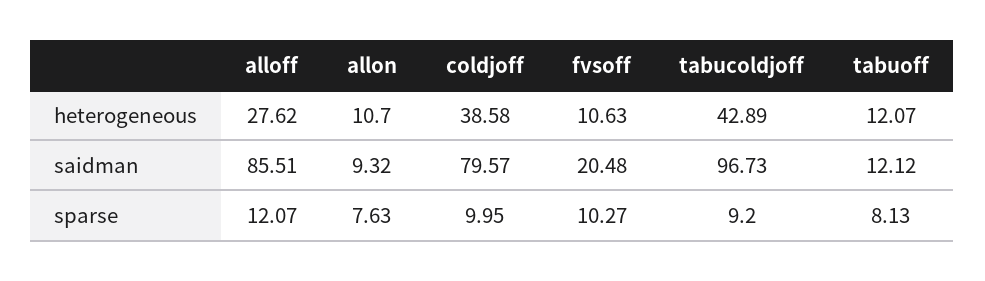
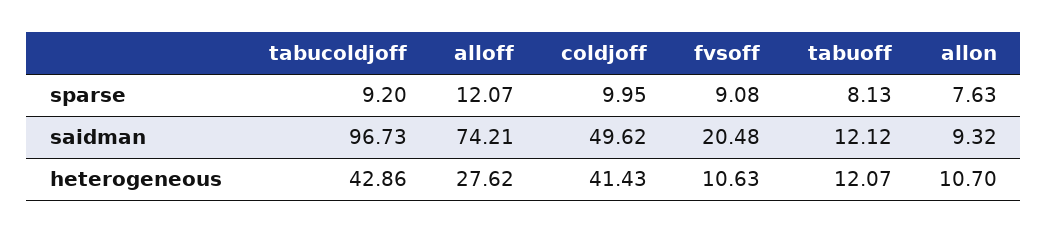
  {
    "alloff": {
      "heterogeneous": 27.62,
-     "saidman": 85.51,
+     "saidman": 74.21,
      "sparse": 12.07
    },
    "allon": {
      "heterogeneous": 10.7,
      "saidman": 9.32,
      "sparse": 7.63
    },
    "coldjoff": {
-     "heterogeneous": 38.58,
+     "heterogeneous": 41.43,
-     "saidman": 79.57,
+     "saidman": 49.62,
      "sparse": 9.95
    },
    "fvsoff": {
      "heterogeneous": 10.63,
      "saidman": 20.48,
-     "sparse": 10.27
+     "sparse": 9.08
    },
    "tabucoldjoff": {
-     "heterogeneous": 42.89,
+     "heterogeneous": 42.86,
      "saidman": 96.73,
      "sparse": 9.2
    },
    "tabuoff": {
      "heterogeneous": 12.07,
      "saidman": 12.12,
      "sparse": 8.13
    }
  }

